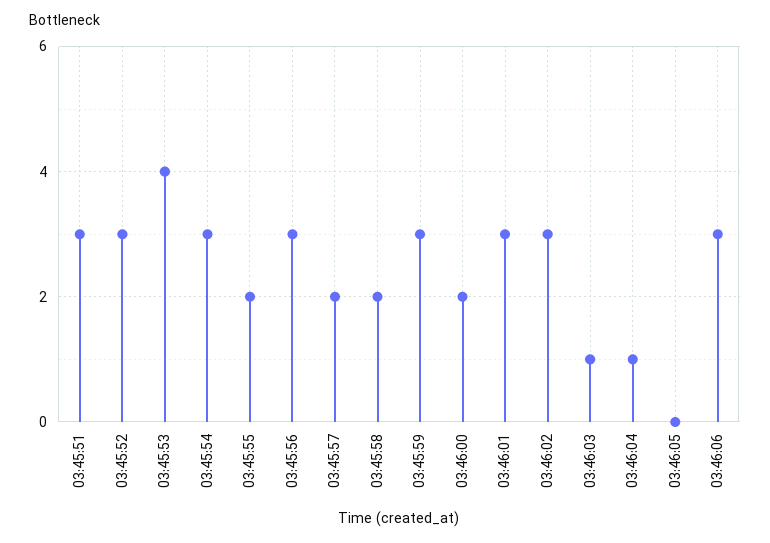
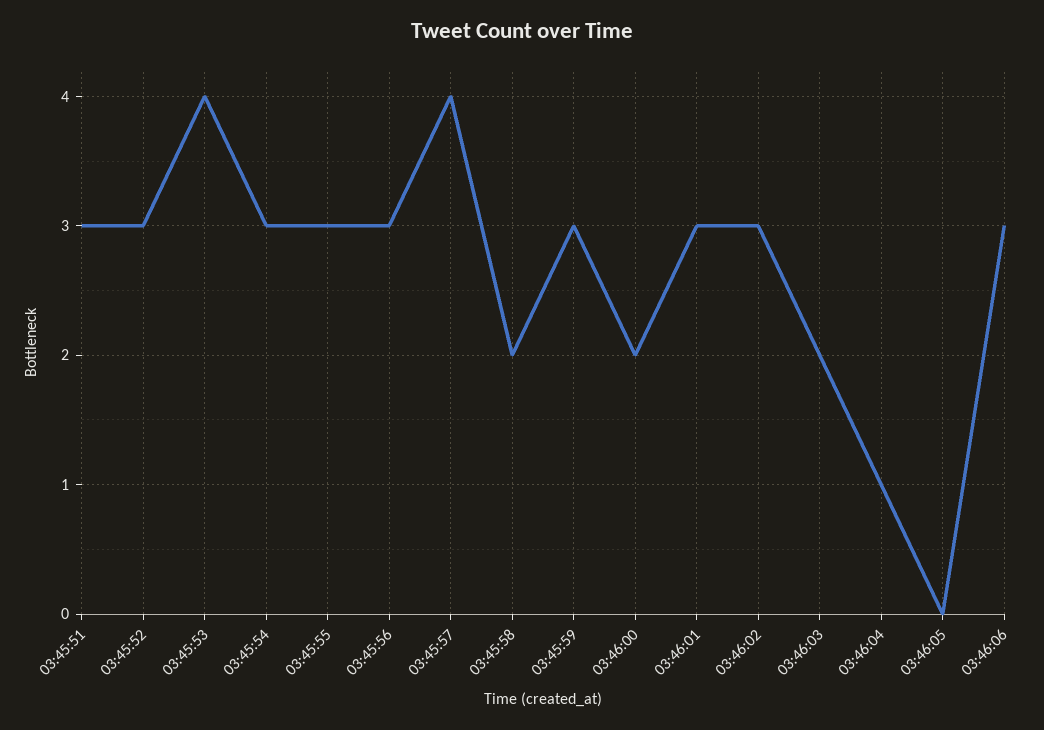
  {
    "03:45:51": 3,
    "03:45:52": 3,
    "03:45:53": 4,
    "03:45:54": 3,
-   "03:45:55": 2,
+   "03:45:55": 3,
    "03:45:56": 3,
-   "03:45:57": 2,
+   "03:45:57": 4,
    "03:45:58": 2,
    "03:45:59": 3,
    "03:46:00": 2,
    "03:46:01": 3,
    "03:46:02": 3,
-   "03:46:03": 1,
+   "03:46:03": 2,
    "03:46:04": 1,
    "03:46:05": 0,
    "03:46:06": 3
  }

